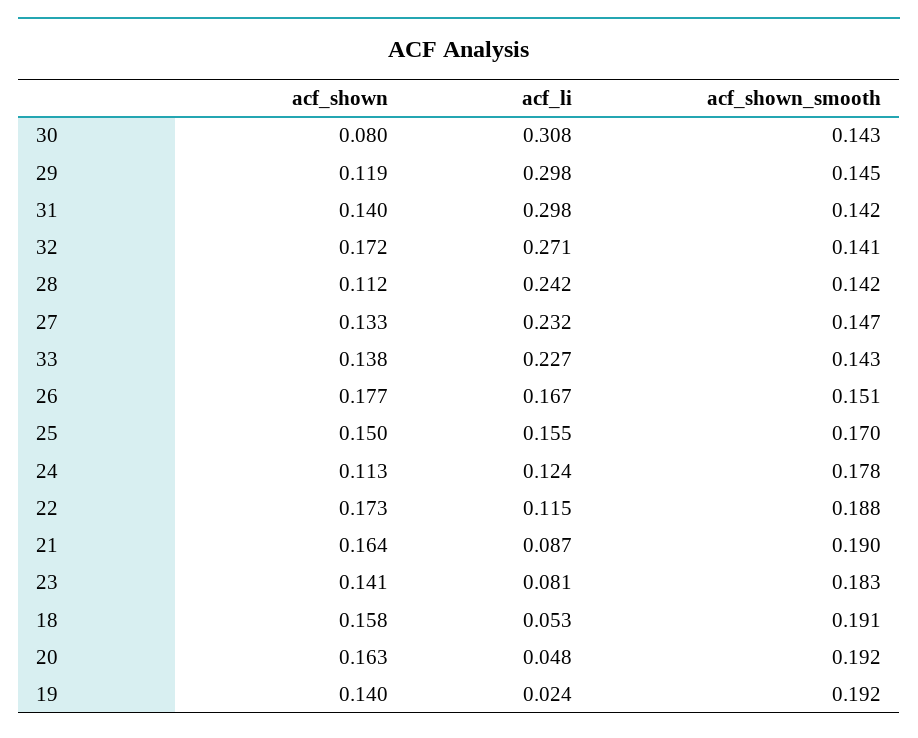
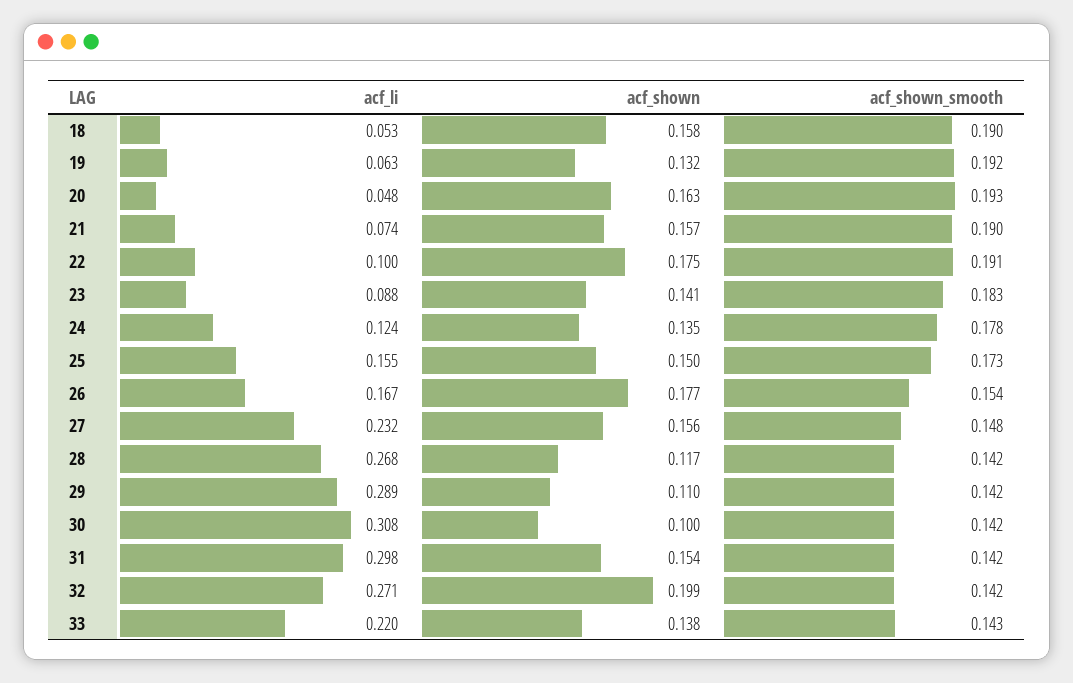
  {
    "acf_shown": {
-     "30": 0.08,
+     "30": 0.1,
-     "29": 0.119,
+     "29": 0.11,
-     "31": 0.14,
+     "31": 0.154,
-     "32": 0.172,
+     "32": 0.199,
-     "28": 0.112,
+     "28": 0.117,
-     "27": 0.133,
+     "27": 0.156,
      "33": 0.138,
      "26": 0.177,
      "25": 0.15,
-     "24": 0.113,
+     "24": 0.135,
-     "22": 0.173,
+     "22": 0.175,
-     "21": 0.164,
+     "21": 0.157,
      "23": 0.141,
      "18": 0.158,
      "20": 0.163,
-     "19": 0.14
+     "19": 0.132
    },
    "acf_li": {
      "30": 0.308,
-     "29": 0.298,
+     "29": 0.289,
      "31": 0.298,
      "32": 0.271,
-     "28": 0.242,
+     "28": 0.268,
      "27": 0.232,
-     "33": 0.227,
+     "33": 0.22,
      "26": 0.167,
      "25": 0.155,
      "24": 0.124,
-     "22": 0.115,
+     "22": 0.1,
-     "21": 0.087,
+     "21": 0.074,
-     "23": 0.081,
+     "23": 0.088,
      "18": 0.053,
      "20": 0.048,
-     "19": 0.024
+     "19": 0.063
    },
    "acf_shown_smooth": {
-     "30": 0.143,
+     "30": 0.142,
-     "29": 0.145,
+     "29": 0.142,
      "31": 0.142,
-     "32": 0.141,
+     "32": 0.142,
      "28": 0.142,
-     "27": 0.147,
+     "27": 0.148,
      "33": 0.143,
-     "26": 0.151,
+     "26": 0.154,
-     "25": 0.17,
+     "25": 0.173,
      "24": 0.178,
-     "22": 0.188,
+     "22": 0.191,
      "21": 0.19,
      "23": 0.183,
-     "18": 0.191,
+     "18": 0.19,
-     "20": 0.192,
+     "20": 0.193,
      "19": 0.192
    }
  }

